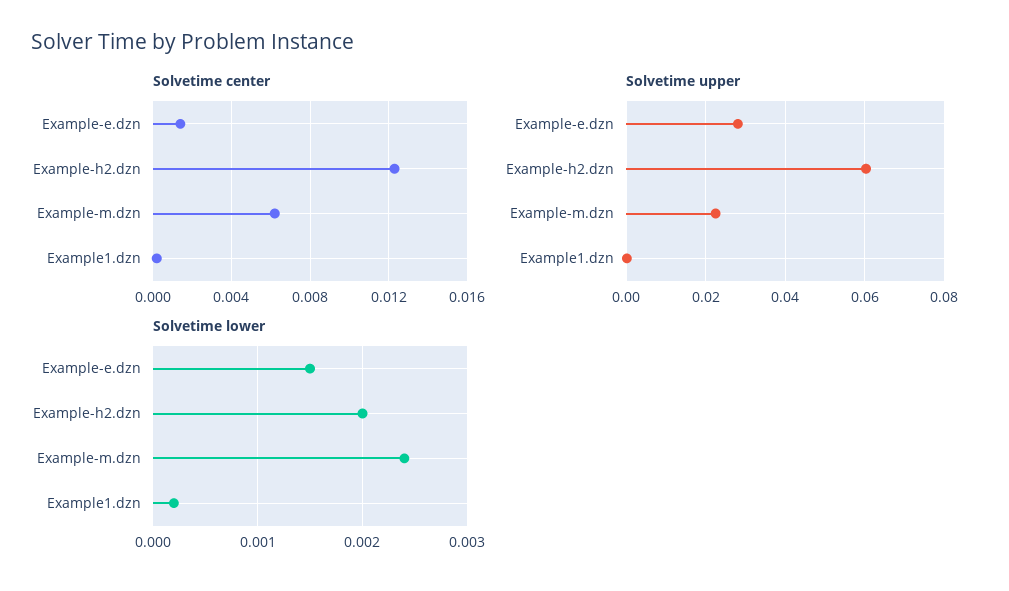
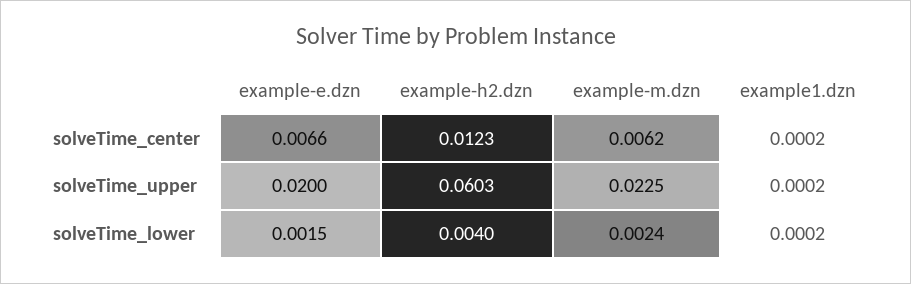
  {
    "Solvetime center": {
-     "Example-e.dzn": 0.0015,
+     "Example-e.dzn": 0.0066,
      "Example-h2.dzn": 0.0123,
      "Example-m.dzn": 0.0062,
      "Example1.dzn": 0.0002
    },
    "Solvetime upper": {
-     "Example-e.dzn": 0.028,
+     "Example-e.dzn": 0.02,
      "Example-h2.dzn": 0.0603,
      "Example-m.dzn": 0.0225,
      "Example1.dzn": 0.0002
    },
    "Solvetime lower": {
      "Example-e.dzn": 0.0015,
-     "Example-h2.dzn": 0.002,
+     "Example-h2.dzn": 0.004,
      "Example-m.dzn": 0.0024,
      "Example1.dzn": 0.0002
    }
  }

